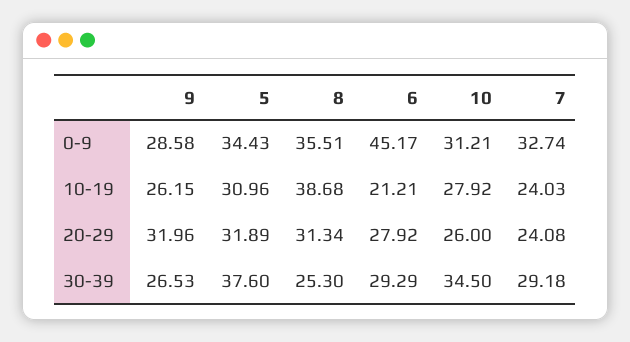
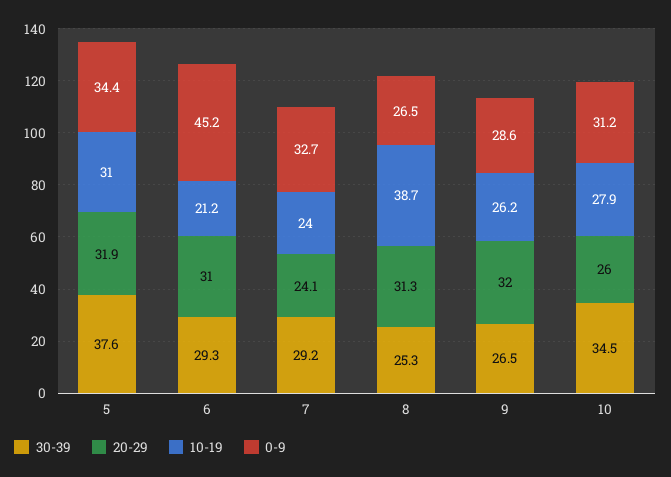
  {
    "0-9": {
      "9": 28.58,
      "5": 34.43,
-     "8": 35.51,
+     "8": 26.5,
      "6": 45.17,
      "10": 31.21,
      "7": 32.74
    },
    "10-19": {
      "9": 26.15,
      "5": 30.96,
      "8": 38.68,
      "6": 21.21,
      "10": 27.92,
      "7": 24.03
    },
    "20-29": {
      "9": 31.96,
      "5": 31.89,
      "8": 31.34,
-     "6": 27.92,
+     "6": 31,
      "10": 26,
      "7": 24.08
    },
    "30-39": {
      "9": 26.53,
      "5": 37.6,
      "8": 25.3,
      "6": 29.29,
      "10": 34.5,
      "7": 29.18
    }
  }

